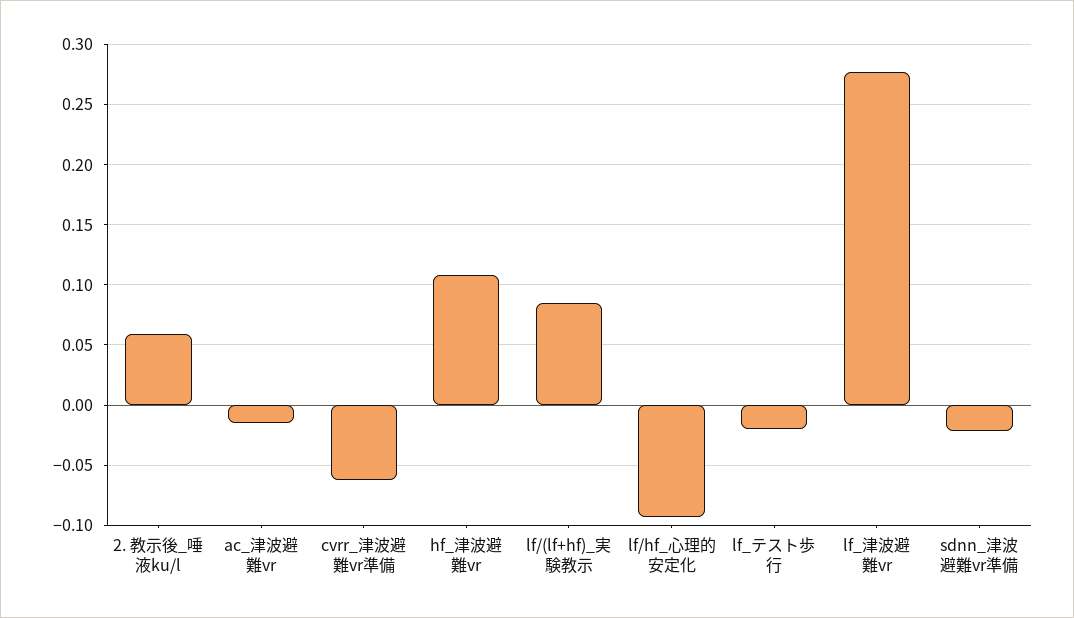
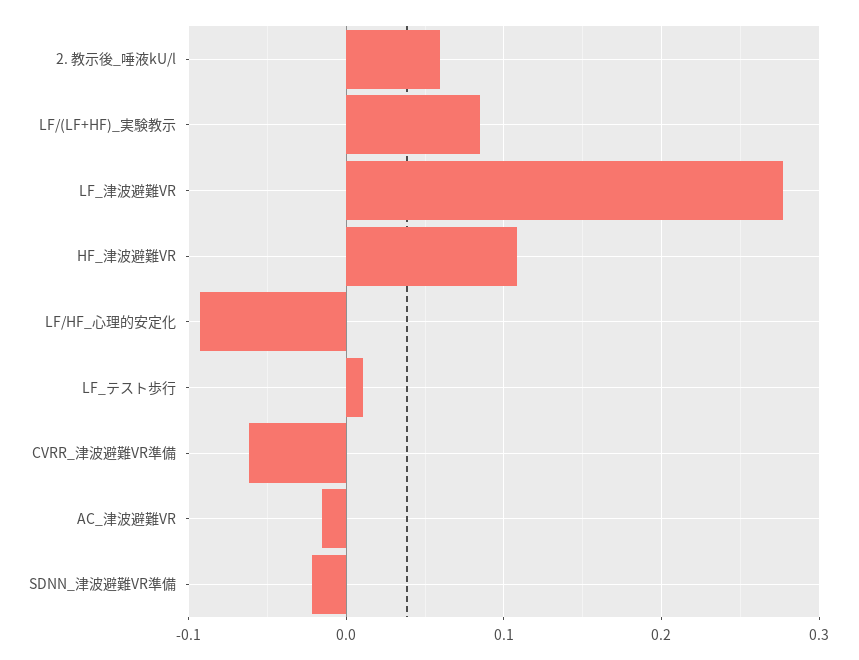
  {
    "2. 教示後_唾液ku/l": 0.06,
    "ac_津波避難vr": -0.015,
    "cvrr_津波避難vr準備": -0.06,
    "hf_津波避難vr": 0.11,
    "lf/(lf+hf)_実験教示": 0.085,
    "lf/hf_心理的安定化": -0.095,
-   "lf_テスト歩行": -0.02,
+   "lf_テスト歩行": 0.01,
    "lf_津波避難vr": 0.275,
    "sdnn_津波避難vr準備": -0.02
  }

